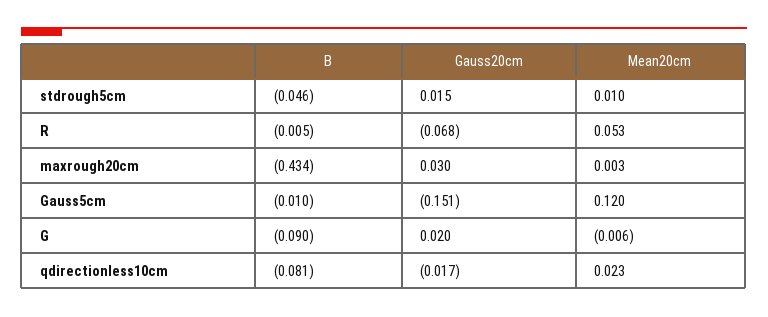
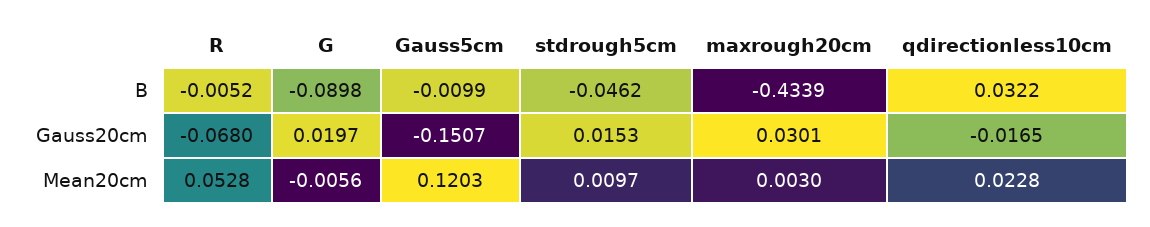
  {
    "B": {
      "stdrough5cm": -0.0462,
      "R": -0.0052,
      "maxrough20cm": -0.4339,
      "Gauss5cm": -0.0099,
      "G": -0.0898,
-     "qdirectionless10cm": -0.081
+     "qdirectionless10cm": 0.0322
    },
    "Gauss20cm": {
      "stdrough5cm": 0.0153,
      "R": -0.068,
      "maxrough20cm": 0.0301,
      "Gauss5cm": -0.1507,
      "G": 0.0197,
      "qdirectionless10cm": -0.0165
    },
    "Mean20cm": {
      "stdrough5cm": 0.0097,
      "R": 0.0528,
      "maxrough20cm": 0.003,
      "Gauss5cm": 0.1203,
      "G": -0.0056,
      "qdirectionless10cm": 0.0228
    }
  }

